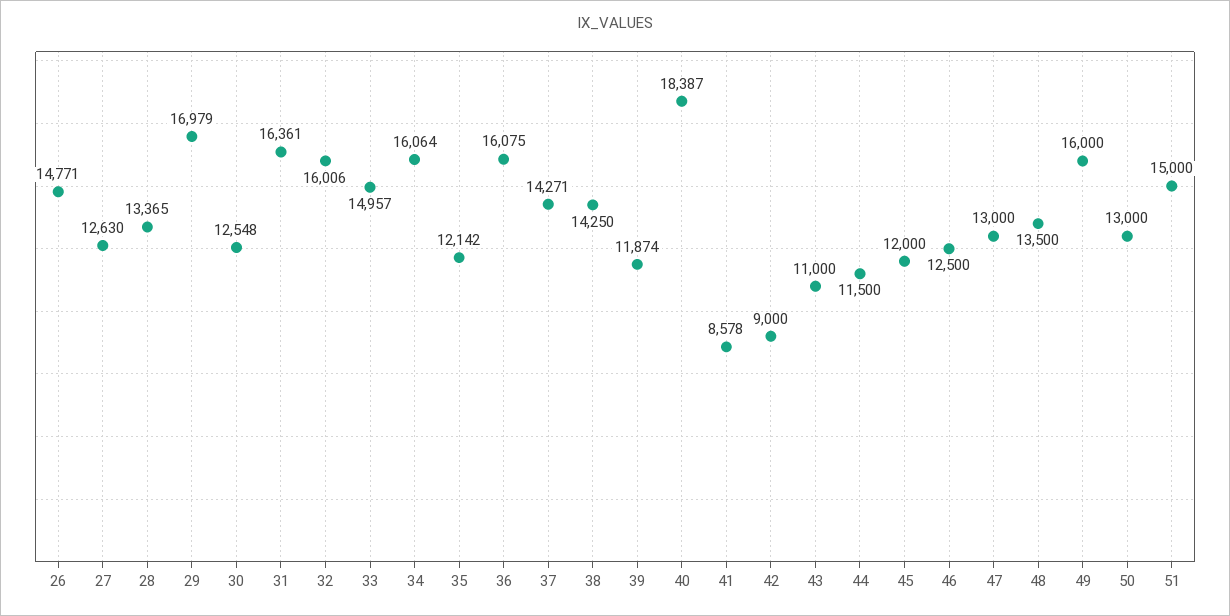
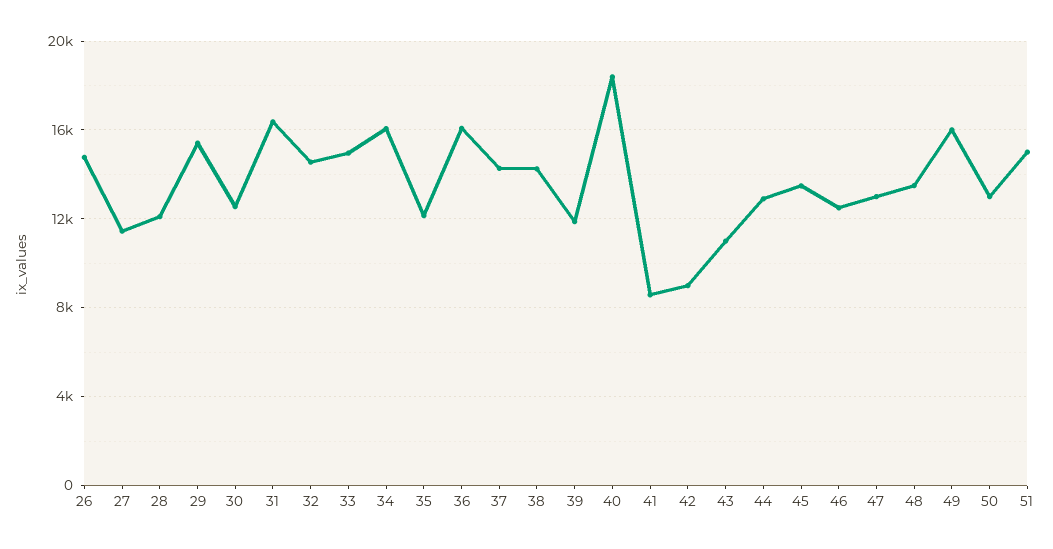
  {
    "26": 14771,
-   "27": 12630,
+   "27": 11500,
-   "28": 13365,
+   "28": 12000,
-   "29": 16979,
+   "29": 15500,
    "30": 12548,
    "31": 16361,
-   "32": 16006,
+   "32": 14500,
    "33": 14957,
    "34": 16064,
    "35": 12142,
    "36": 16075,
    "37": 14271,
    "38": 14250,
    "39": 11874,
    "40": 18387,
    "41": 8578,
    "42": 9000,
    "43": 11000,
-   "44": 11500,
+   "44": 13000,
-   "45": 12000,
+   "45": 13500,
    "46": 12500,
    "47": 13000,
    "48": 13500,
    "49": 16000,
    "50": 13000,
    "51": 15000
  }

